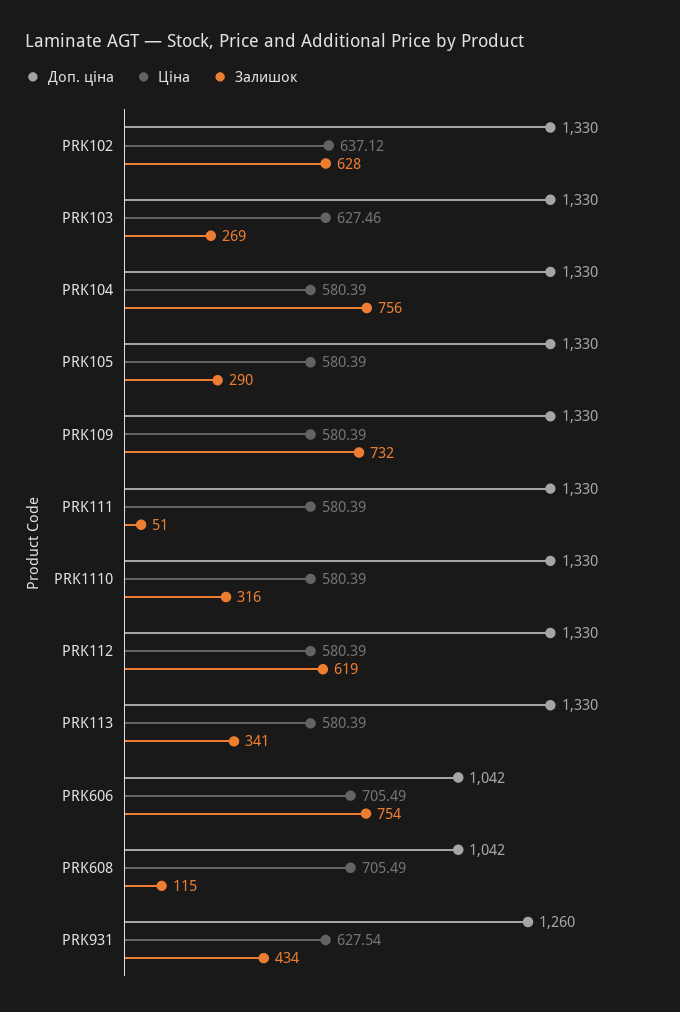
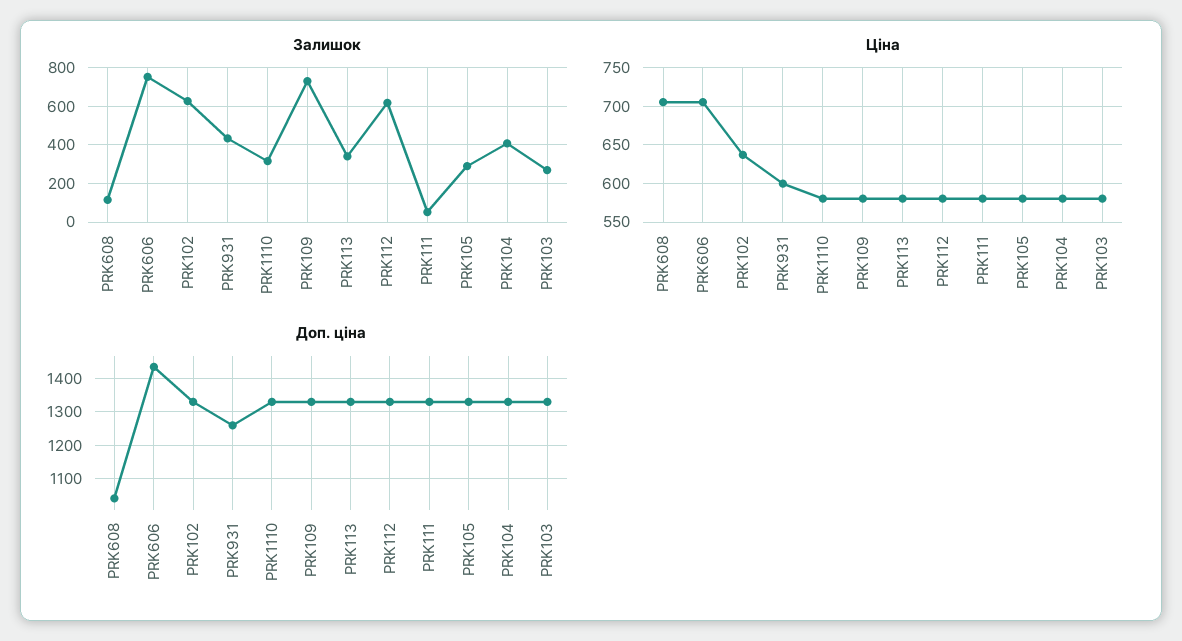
  {
    "Доп. ціна": {
      "PRK102": 1330,
      "PRK103": 1330,
      "PRK104": 1330,
      "PRK105": 1330,
      "PRK109": 1330,
      "PRK111": 1330,
      "PRK1110": 1330,
      "PRK112": 1330,
      "PRK113": 1330,
-     "PRK606": 1042,
+     "PRK606": 1440,
      "PRK608": 1042,
      "PRK931": 1260
    },
    "Ціна": {
      "PRK102": 637.12,
-     "PRK103": 627.46,
+     "PRK103": 580,
      "PRK104": 580.39,
      "PRK105": 580.39,
      "PRK109": 580.39,
      "PRK111": 580.39,
      "PRK1110": 580.39,
      "PRK112": 580.39,
      "PRK113": 580.39,
      "PRK606": 705.49,
      "PRK608": 705.49,
-     "PRK931": 627.54
+     "PRK931": 600
    },
    "Залишок": {
      "PRK102": 628,
      "PRK103": 269,
-     "PRK104": 756,
+     "PRK104": 400,
      "PRK105": 290,
      "PRK109": 732,
      "PRK111": 51,
      "PRK1110": 316,
      "PRK112": 619,
      "PRK113": 341,
      "PRK606": 754,
      "PRK608": 115,
      "PRK931": 434
    }
  }

